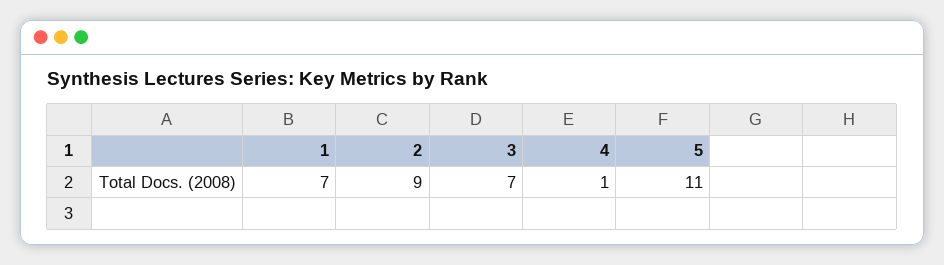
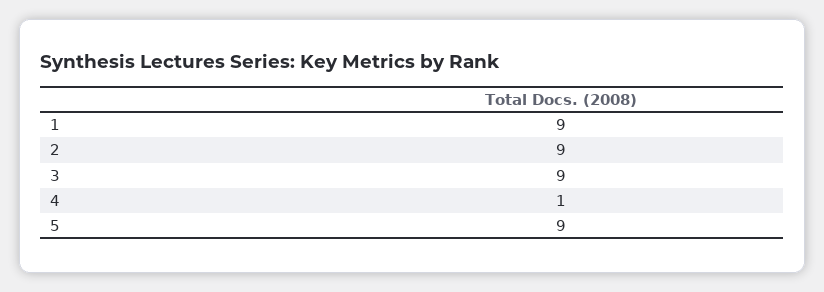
  {
-   "1": 7,
+   "1": 9,
    "2": 9,
-   "3": 7,
+   "3": 9,
    "4": 1,
-   "5": 11
+   "5": 9
  }

